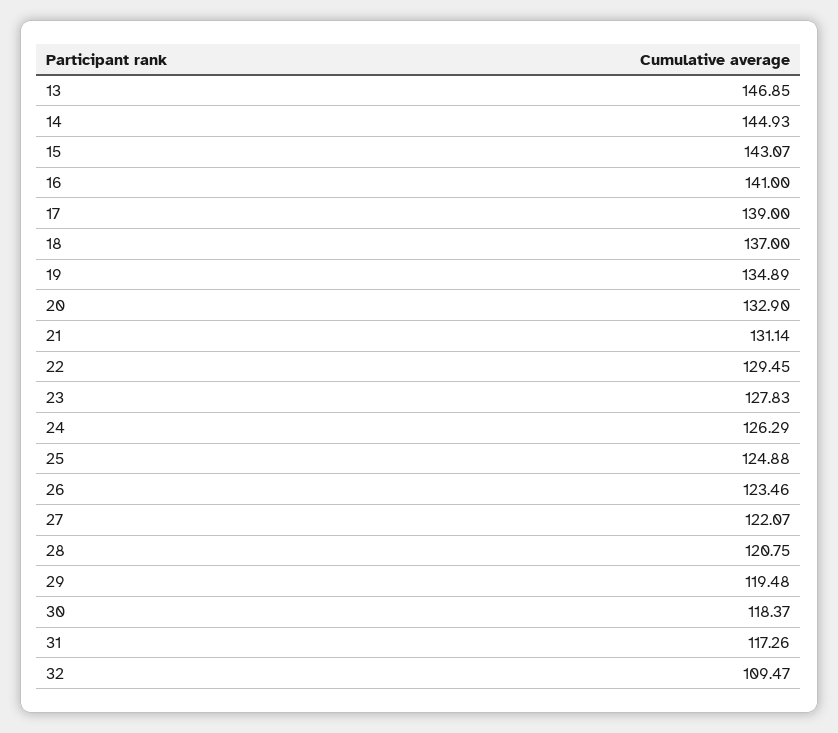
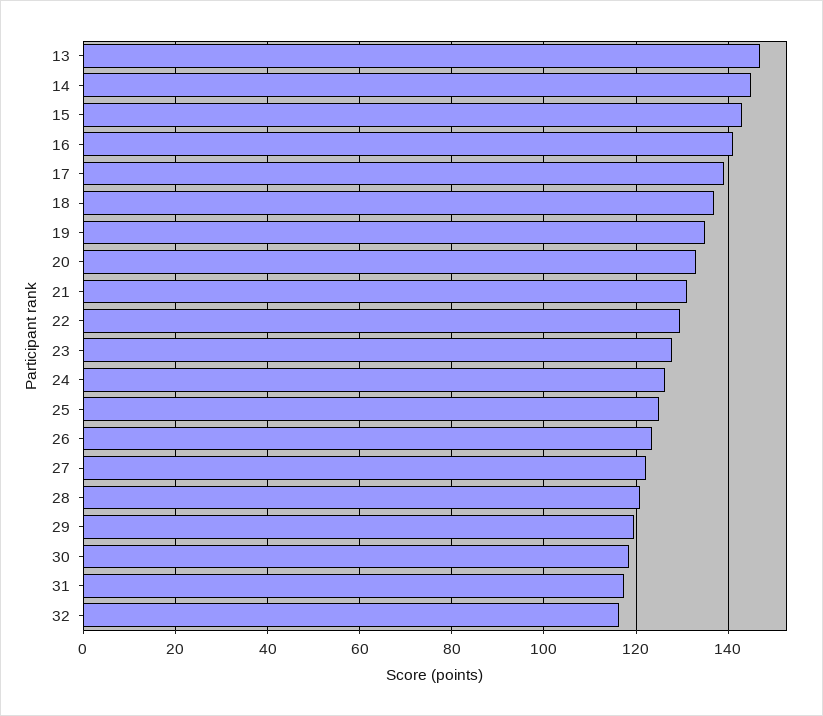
  {
    "13": 146.85,
    "14": 144.93,
    "15": 143.07,
    "16": 141,
    "17": 139,
    "18": 137,
    "19": 134.89,
    "20": 132.9,
    "21": 131.14,
    "22": 129.45,
    "23": 127.83,
    "24": 126.29,
    "25": 124.88,
    "26": 123.46,
    "27": 122.07,
    "28": 120.75,
    "29": 119.48,
    "30": 118.37,
    "31": 117.26,
-   "32": 109.47
+   "32": 116
  }

